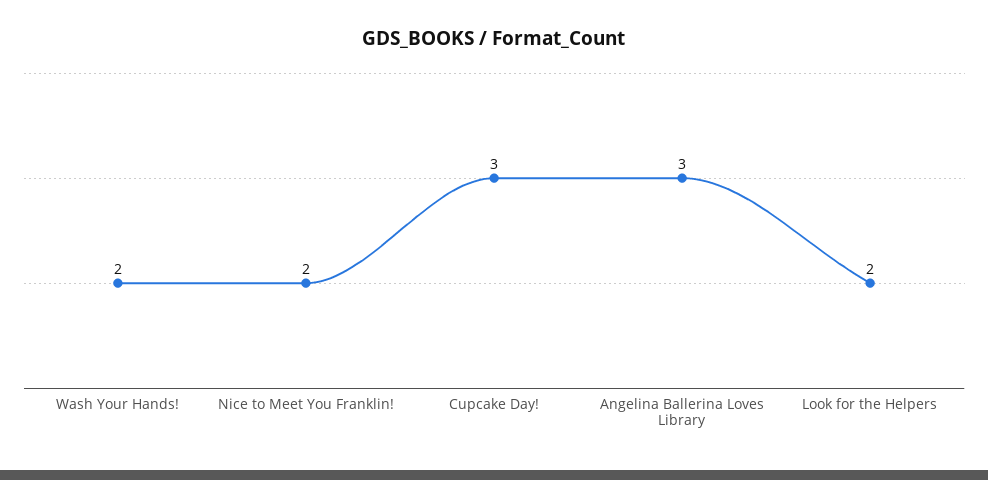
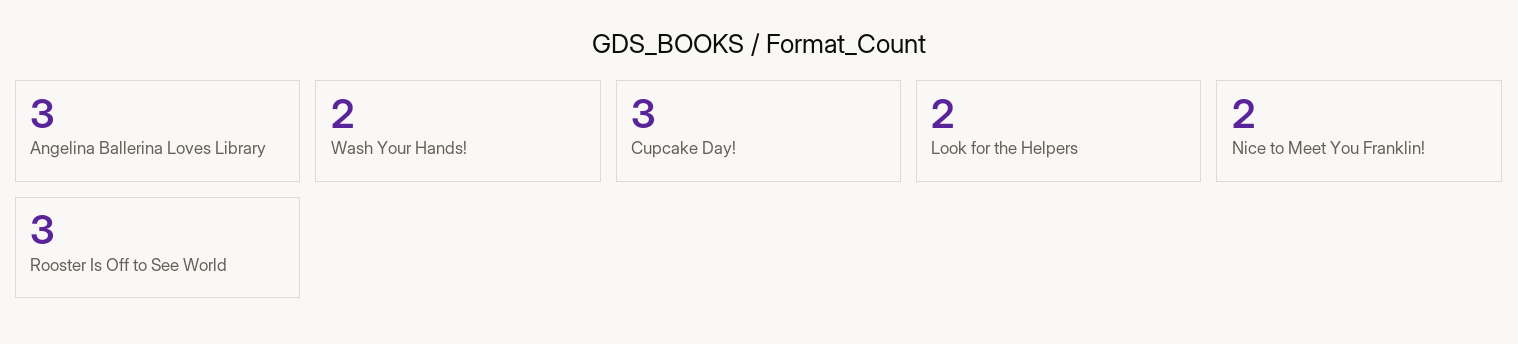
  {
    "Wash Your Hands!": 2,
    "Nice to Meet You Franklin!": 2,
    "Cupcake Day!": 3,
    "Angelina Ballerina Loves Library": 3,
-   "Look for the Helpers": 2
+   "Look for the Helpers": 2,
+   "Rooster Is Off to See World": 3
  }

